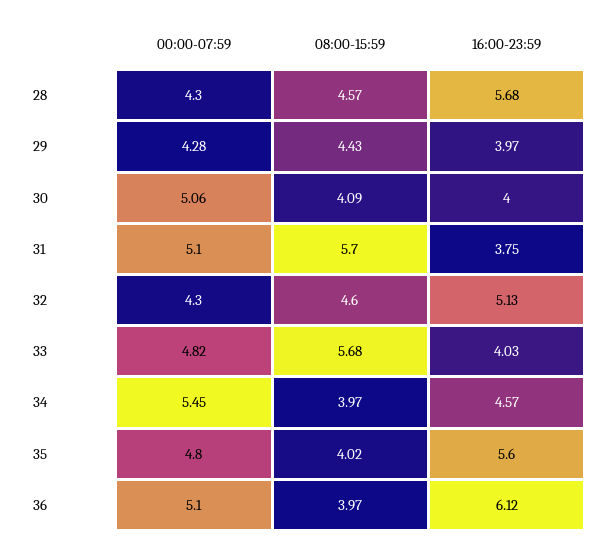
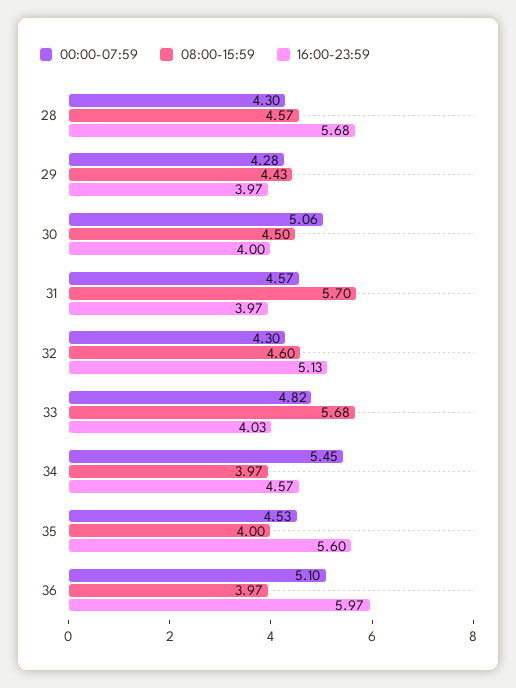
  {
    "00:00-07:59": {
      "28": 4.3,
      "29": 4.28,
      "30": 5.06,
-     "31": 5.1,
+     "31": 4.57,
      "32": 4.3,
      "33": 4.82,
      "34": 5.45,
-     "35": 4.8,
+     "35": 4.53,
      "36": 5.1
    },
    "08:00-15:59": {
      "28": 4.57,
      "29": 4.43,
-     "30": 4.09,
+     "30": 4.5,
      "31": 5.7,
      "32": 4.6,
      "33": 5.68,
      "34": 3.97,
-     "35": 4.02,
+     "35": 4,
      "36": 3.97
    },
    "16:00-23:59": {
      "28": 5.68,
      "29": 3.97,
      "30": 4,
-     "31": 3.75,
+     "31": 3.97,
      "32": 5.13,
      "33": 4.03,
      "34": 4.57,
      "35": 5.6,
-     "36": 6.12
+     "36": 5.97
    }
  }

